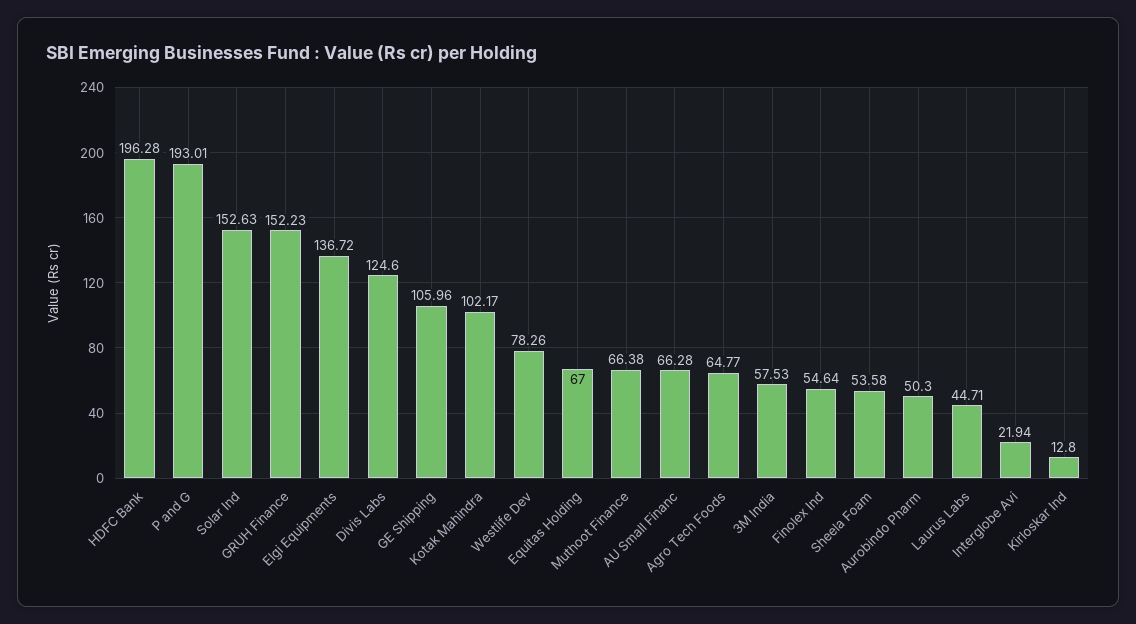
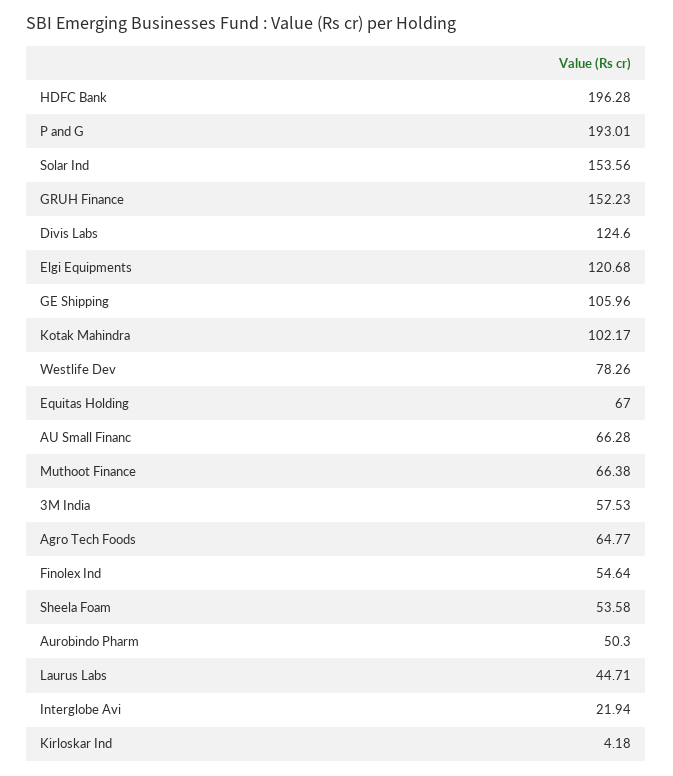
  {
    "HDFC Bank": 196.28,
    "P and G": 193.01,
-   "Solar Ind": 152.63,
+   "Solar Ind": 153.56,
    "GRUH Finance": 152.23,
-   "Elgi Equipments": 136.72,
+   "Elgi Equipments": 120.68,
    "Divis Labs": 124.6,
    "GE Shipping": 105.96,
    "Kotak Mahindra": 102.17,
    "Westlife Dev": 78.26,
    "Equitas Holding": 67,
    "Muthoot Finance": 66.38,
    "AU Small Financ": 66.28,
    "Agro Tech Foods": 64.77,
    "3M India": 57.53,
    "Finolex Ind": 54.64,
    "Sheela Foam": 53.58,
    "Aurobindo Pharm": 50.3,
    "Laurus Labs": 44.71,
    "Interglobe Avi": 21.94,
-   "Kirloskar Ind": 12.8
+   "Kirloskar Ind": 4.18
  }

